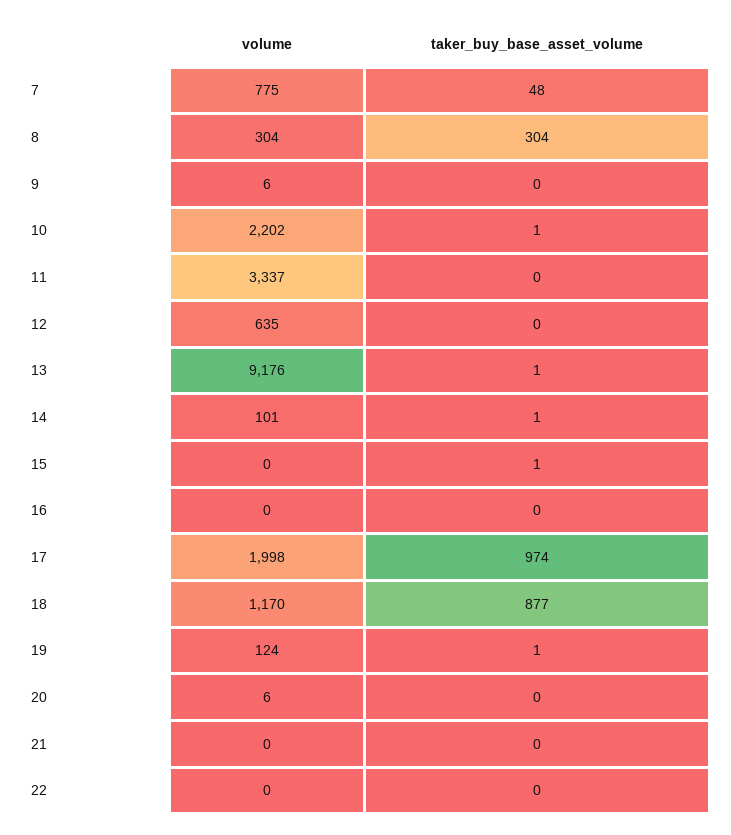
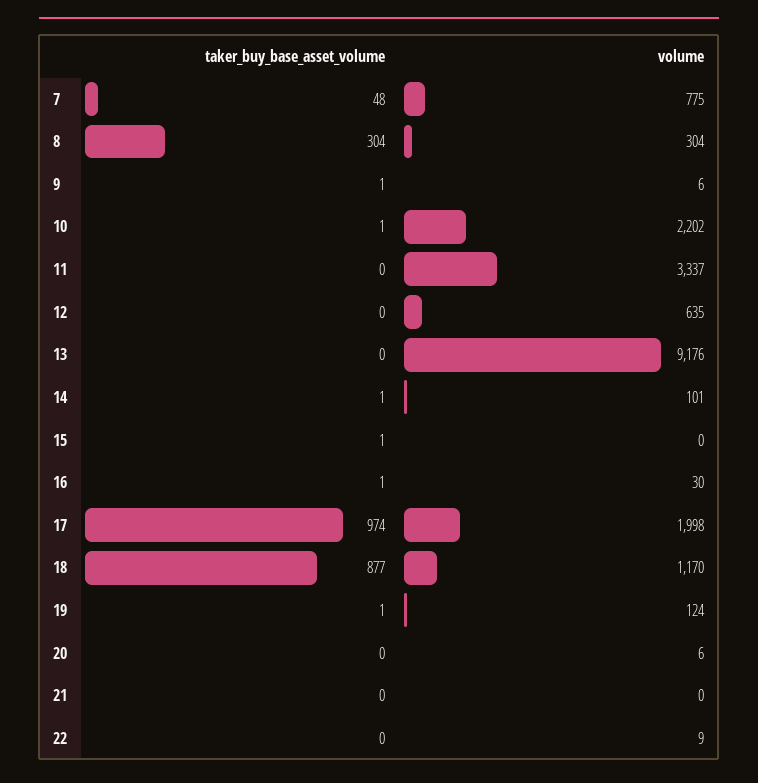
  {
    "volume": {
      "7": 775,
      "8": 304,
      "9": 6,
      "10": 2202,
      "11": 3337,
      "12": 635,
      "13": 9176,
      "14": 101,
      "15": 0,
-     "16": 0,
+     "16": 30,
      "17": 1998,
      "18": 1170,
      "19": 124,
      "20": 6,
      "21": 0,
-     "22": 0
+     "22": 9
    },
    "taker_buy_base_asset_volume": {
      "7": 48,
      "8": 304,
-     "9": 0,
+     "9": 1,
      "10": 1,
      "11": 0,
      "12": 0,
-     "13": 1,
+     "13": 0,
      "14": 1,
      "15": 1,
-     "16": 0,
+     "16": 1,
      "17": 974,
      "18": 877,
      "19": 1,
      "20": 0,
      "21": 0,
      "22": 0
    }
  }

